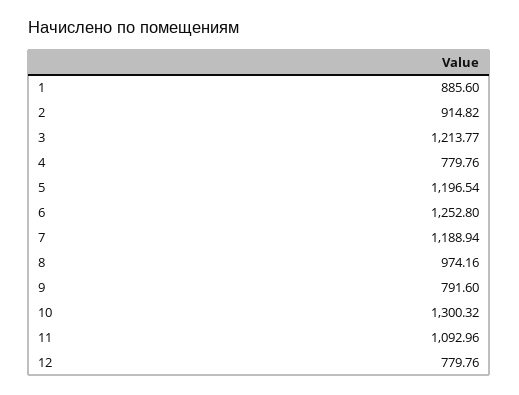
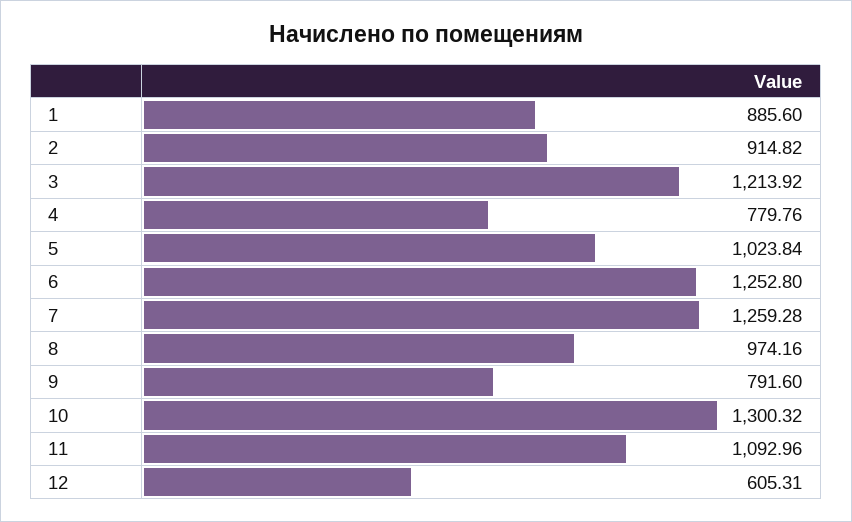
  {
    "1": 885.6,
    "2": 914.82,
-   "3": 1213.77,
+   "3": 1213.92,
    "4": 779.76,
-   "5": 1196.54,
+   "5": 1023.84,
    "6": 1252.8,
-   "7": 1188.94,
+   "7": 1259.28,
    "8": 974.16,
    "9": 791.6,
    "10": 1300.32,
    "11": 1092.96,
-   "12": 779.76
+   "12": 605.31
  }

